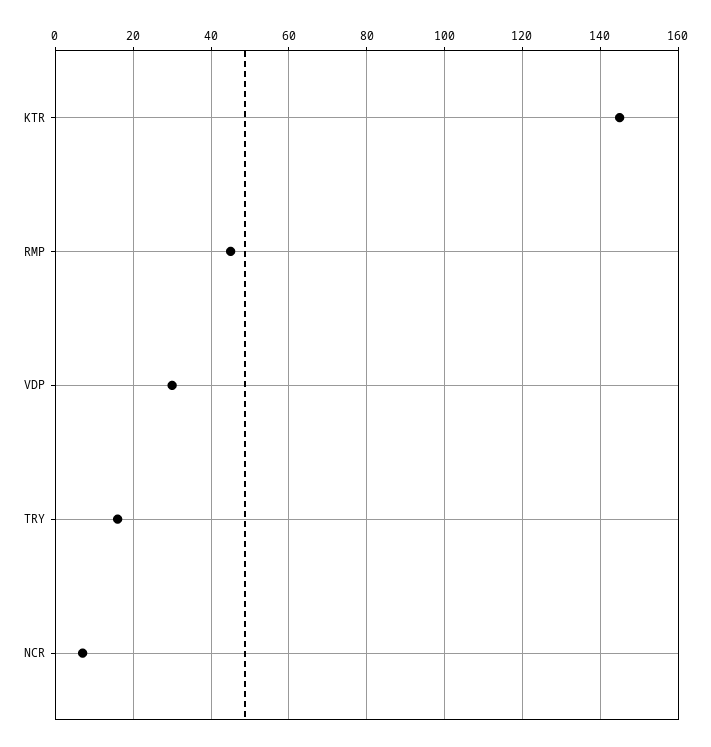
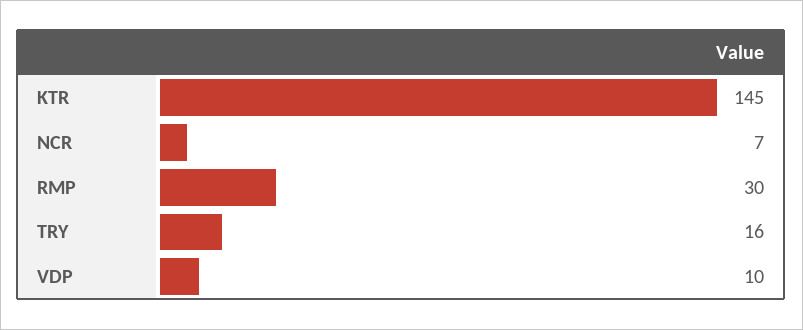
  {
    "KTR": 145,
-   "RMP": 45,
+   "RMP": 30,
-   "VDP": 30,
+   "VDP": 10,
    "TRY": 16,
    "NCR": 7
  }

